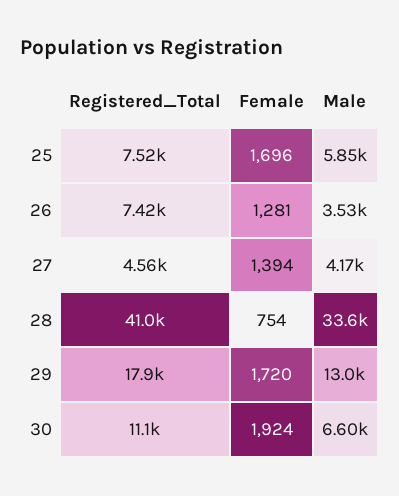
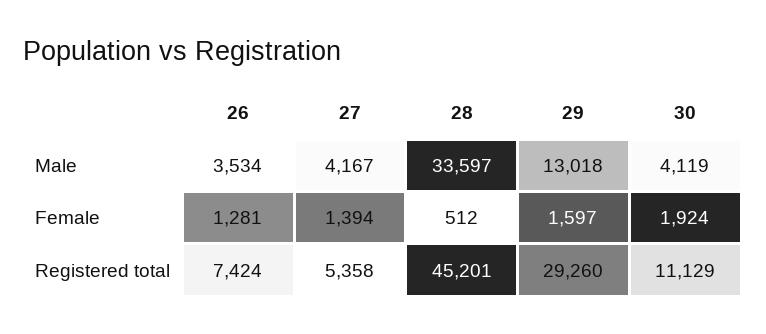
  {
    "Registered_Total": {
-     "25": 7520,
      "26": 7424,
-     "27": 4560,
+     "27": 5358,
-     "28": 41000,
+     "28": 45201,
-     "29": 17900,
+     "29": 29260,
      "30": 11129
    },
    "Female": {
-     "25": 1696,
      "26": 1281,
      "27": 1394,
-     "28": 754,
+     "28": 512,
-     "29": 1720,
+     "29": 1597,
      "30": 1924
    },
    "Male": {
-     "25": 5850,
      "26": 3534,
      "27": 4167,
      "28": 33597,
      "29": 13018,
-     "30": 6600
+     "30": 4119
    }
  }

